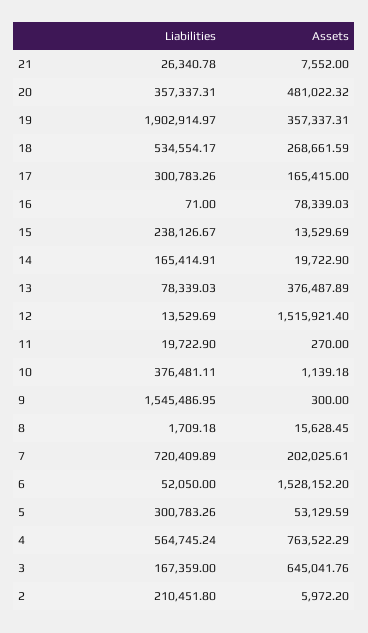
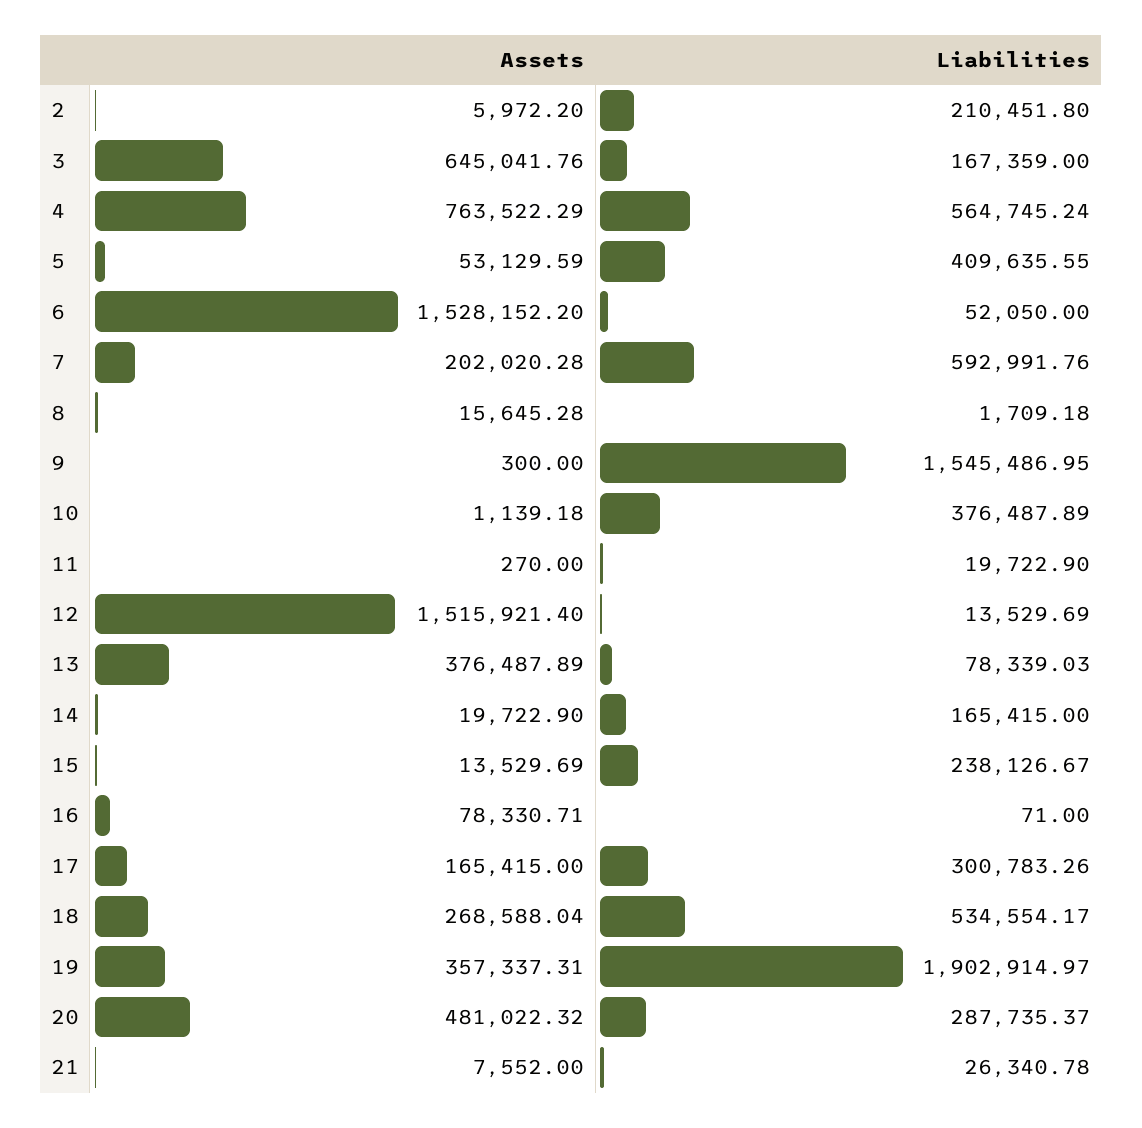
  {
    "Liabilities": {
      "21": 26340.78,
-     "20": 357337.31,
+     "20": 287735.37,
      "19": 1902914.97,
      "18": 534554.17,
      "17": 300783.26,
      "16": 71,
      "15": 238126.67,
-     "14": 165414.91,
+     "14": 165415,
      "13": 78339.03,
      "12": 13529.69,
      "11": 19722.9,
-     "10": 376481.11,
+     "10": 376487.89,
      "9": 1545486.95,
      "8": 1709.18,
-     "7": 720409.89,
+     "7": 592991.76,
      "6": 52050,
-     "5": 300783.26,
+     "5": 409635.55,
      "4": 564745.24,
      "3": 167359,
      "2": 210451.8
    },
    "Assets": {
      "21": 7552,
      "20": 481022.32,
      "19": 357337.31,
-     "18": 268661.59,
+     "18": 268588.04,
      "17": 165415,
-     "16": 78339.03,
+     "16": 78330.71,
      "15": 13529.69,
      "14": 19722.9,
      "13": 376487.89,
      "12": 1515921.4,
      "11": 270,
      "10": 1139.18,
      "9": 300,
-     "8": 15628.45,
+     "8": 15645.28,
-     "7": 202025.61,
+     "7": 202020.28,
      "6": 1528152.2,
      "5": 53129.59,
      "4": 763522.29,
      "3": 645041.76,
      "2": 5972.2
    }
  }

